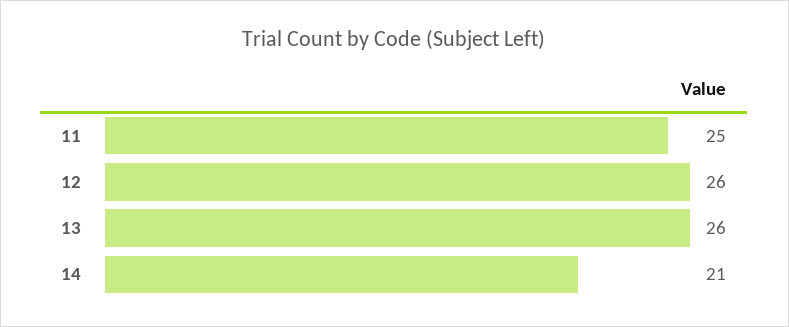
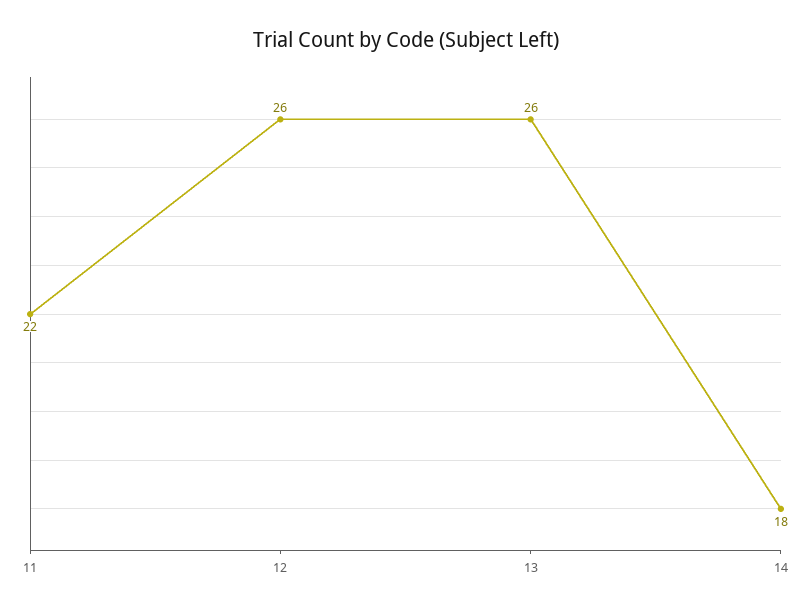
  {
-   "11": 25,
+   "11": 22,
    "12": 26,
    "13": 26,
-   "14": 21
+   "14": 18
  }

